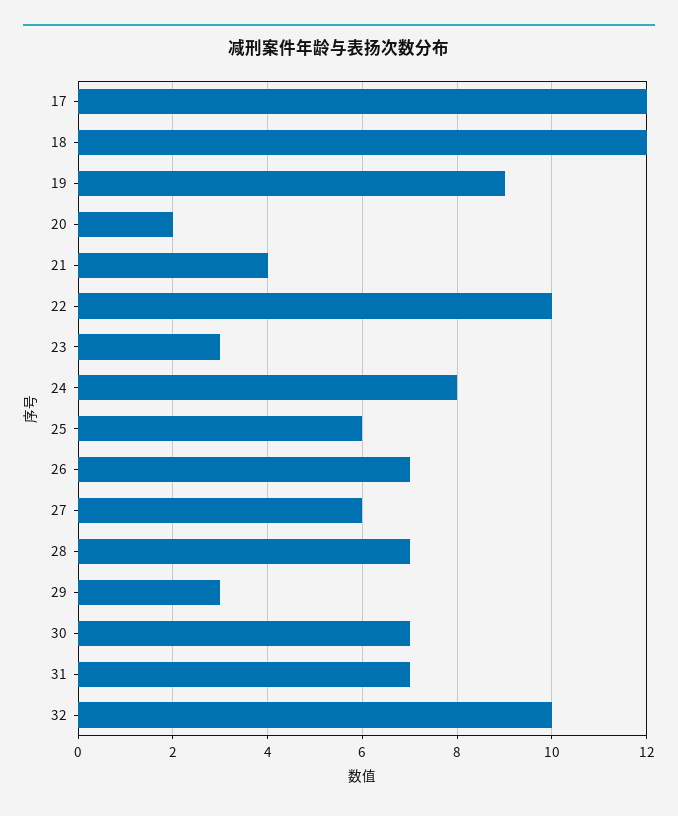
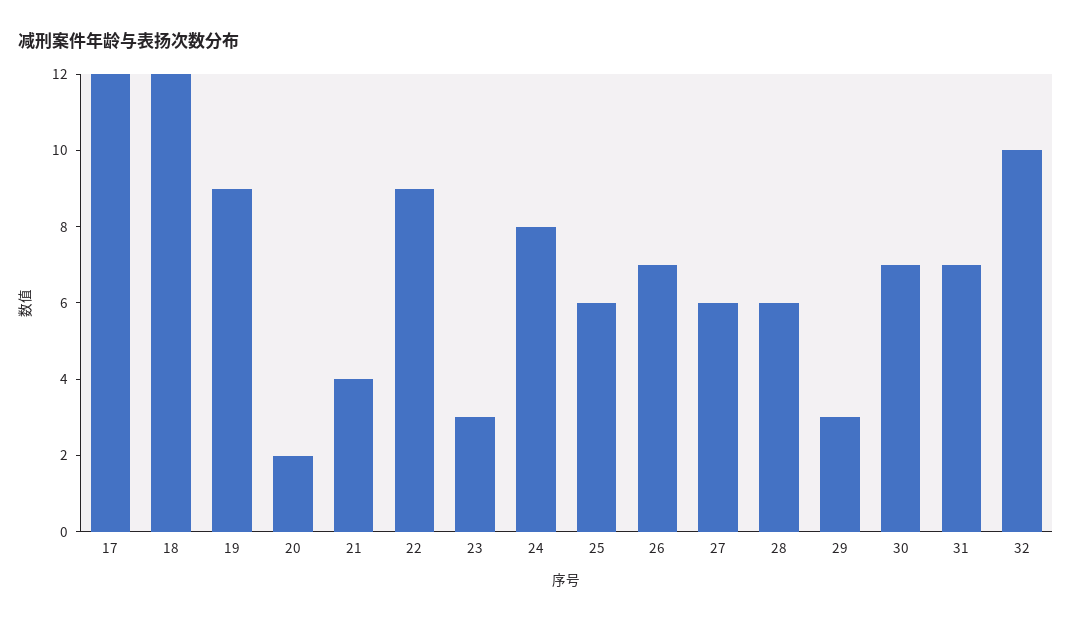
  {
    "17": 12,
    "18": 12,
    "19": 9,
    "20": 2,
    "21": 4,
-   "22": 10,
+   "22": 9,
    "23": 3,
    "24": 8,
    "25": 6,
    "26": 7,
    "27": 6,
-   "28": 7,
+   "28": 6,
    "29": 3,
    "30": 7,
    "31": 7,
    "32": 10
  }

